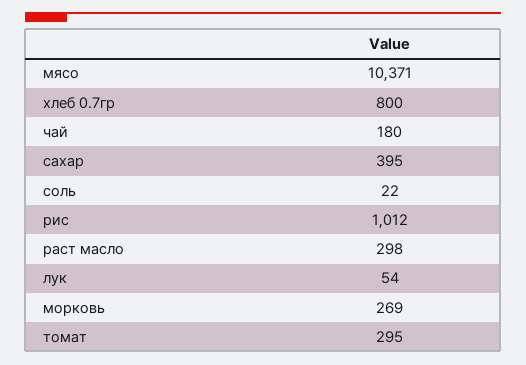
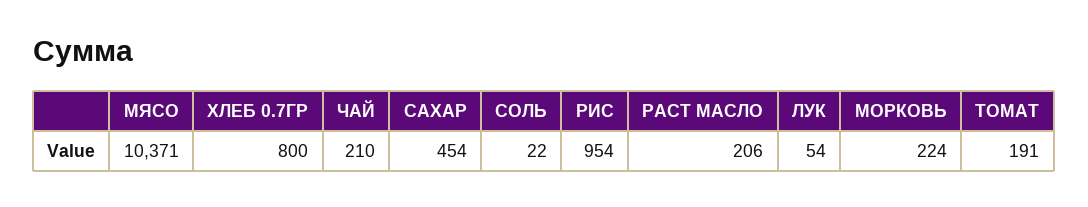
  {
    "мясо": 10371,
    "хлеб 0.7гр": 800,
-   "чай": 180,
+   "чай": 210,
-   "сахар": 395,
+   "сахар": 454,
    "соль": 22,
-   "рис": 1012,
+   "рис": 954,
-   "раст масло": 298,
+   "раст масло": 206,
    "лук": 54,
-   "морковь": 269,
+   "морковь": 224,
-   "томат": 295
+   "томат": 191
  }

